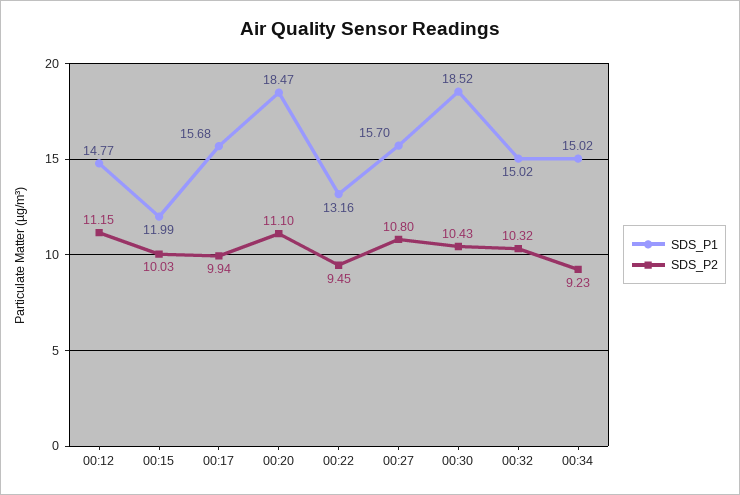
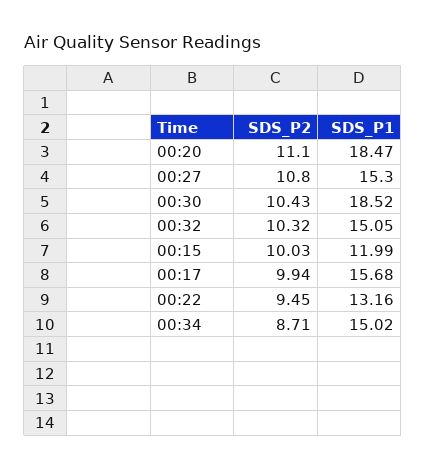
  {
    "SDS_P1": {
-     "00:12": 14.77,
      "00:15": 11.99,
      "00:17": 15.68,
      "00:20": 18.47,
      "00:22": 13.16,
-     "00:27": 15.7,
+     "00:27": 15.3,
      "00:30": 18.52,
-     "00:32": 15.02,
+     "00:32": 15.05,
      "00:34": 15.02
    },
    "SDS_P2": {
-     "00:12": 11.15,
      "00:15": 10.03,
      "00:17": 9.94,
      "00:20": 11.1,
      "00:22": 9.45,
      "00:27": 10.8,
      "00:30": 10.43,
      "00:32": 10.32,
-     "00:34": 9.23
+     "00:34": 8.71
    }
  }

